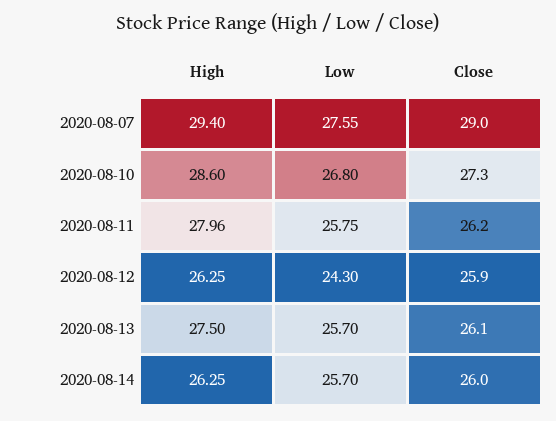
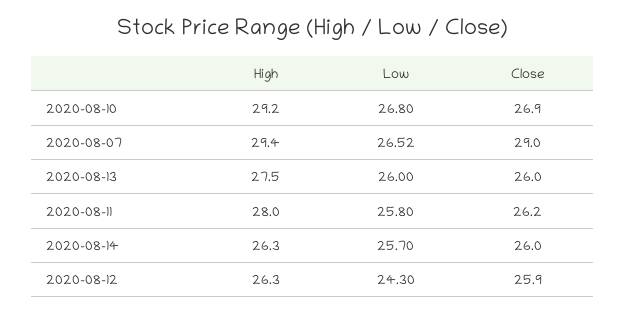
  {
    "High": {
      "2020-08-07": 29.4,
-     "2020-08-10": 28.6,
+     "2020-08-10": 29.2,
      "2020-08-11": 27.96,
      "2020-08-12": 26.25,
      "2020-08-13": 27.5,
      "2020-08-14": 26.25
    },
    "Low": {
-     "2020-08-07": 27.55,
+     "2020-08-07": 26.52,
      "2020-08-10": 26.8,
-     "2020-08-11": 25.75,
+     "2020-08-11": 25.8,
      "2020-08-12": 24.3,
-     "2020-08-13": 25.7,
+     "2020-08-13": 26,
      "2020-08-14": 25.7
    },
    "Close": {
      "2020-08-07": 29,
-     "2020-08-10": 27.3,
+     "2020-08-10": 26.9,
      "2020-08-11": 26.2,
      "2020-08-12": 25.9,
-     "2020-08-13": 26.1,
+     "2020-08-13": 26,
      "2020-08-14": 26
    }
  }

